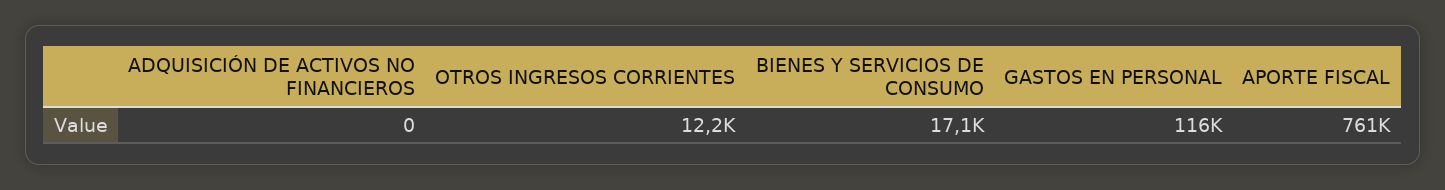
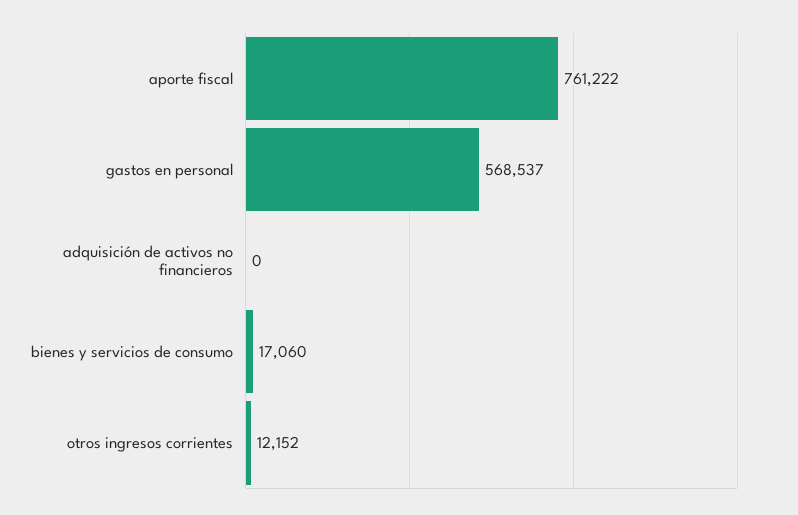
  {
    "ADQUISICIÓN DE ACTIVOS NO FINANCIEROS": 0,
    "OTROS INGRESOS CORRIENTES": 12152,
    "BIENES Y SERVICIOS DE CONSUMO": 17060,
-   "GASTOS EN PERSONAL": 116000,
+   "GASTOS EN PERSONAL": 568537,
    "APORTE FISCAL": 761222
  }

